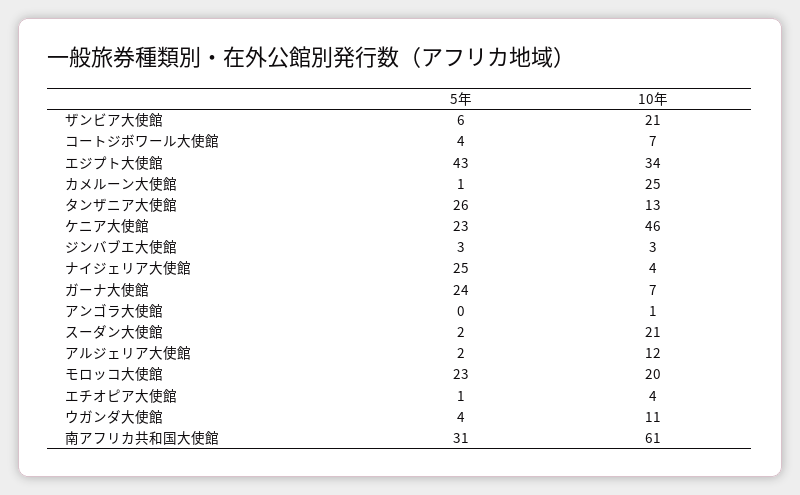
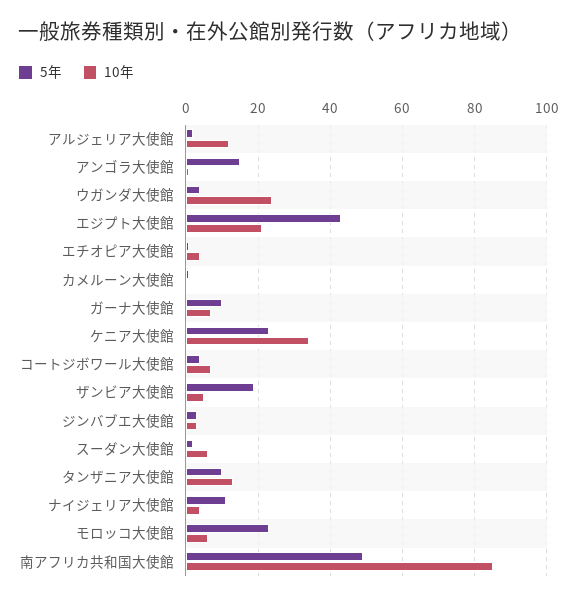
  {
    "5年": {
-     "ザンビア大使館": 6,
+     "ザンビア大使館": 20,
      "コートジボワール大使館": 4,
      "エジプト大使館": 43,
      "カメルーン大使館": 1,
-     "タンザニア大使館": 26,
+     "タンザニア大使館": 10,
      "ケニア大使館": 23,
      "ジンバブエ大使館": 3,
-     "ナイジェリア大使館": 25,
+     "ナイジェリア大使館": 10,
-     "ガーナ大使館": 24,
+     "ガーナ大使館": 10,
-     "アンゴラ大使館": 0,
+     "アンゴラ大使館": 15,
      "スーダン大使館": 2,
      "アルジェリア大使館": 2,
      "モロッコ大使館": 23,
      "エチオピア大使館": 1,
      "ウガンダ大使館": 4,
-     "南アフリカ共和国大使館": 31
+     "南アフリカ共和国大使館": 50
    },
    "10年": {
-     "ザンビア大使館": 21,
+     "ザンビア大使館": 5,
      "コートジボワール大使館": 7,
-     "エジプト大使館": 34,
+     "エジプト大使館": 20,
-     "カメルーン大使館": 25,
+     "カメルーン大使館": 0,
      "タンザニア大使館": 13,
-     "ケニア大使館": 46,
+     "ケニア大使館": 35,
      "ジンバブエ大使館": 3,
      "ナイジェリア大使館": 4,
      "ガーナ大使館": 7,
      "アンゴラ大使館": 1,
-     "スーダン大使館": 21,
+     "スーダン大使館": 5,
      "アルジェリア大使館": 12,
-     "モロッコ大使館": 20,
+     "モロッコ大使館": 5,
      "エチオピア大使館": 4,
-     "ウガンダ大使館": 11,
+     "ウガンダ大使館": 25,
-     "南アフリカ共和国大使館": 61
+     "南アフリカ共和国大使館": 85
    }
  }

